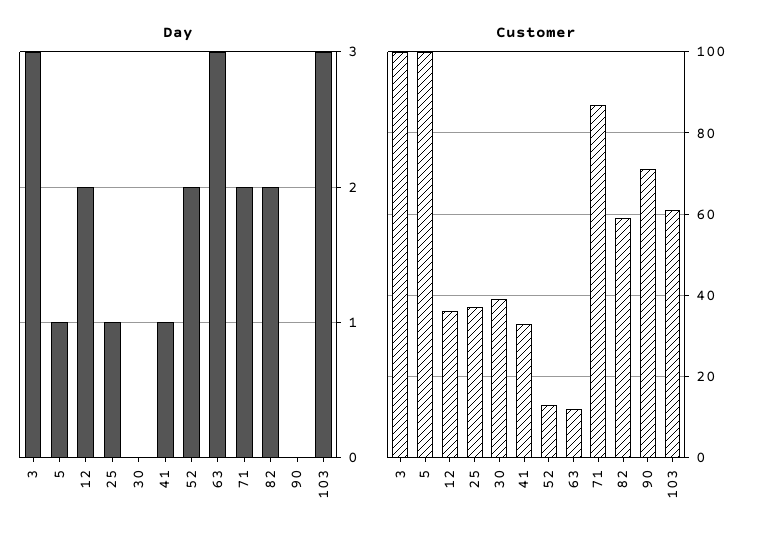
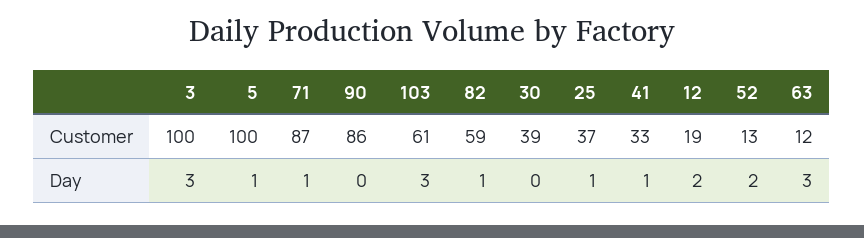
  {
    "Day": {
      "3": 3,
      "5": 1,
      "12": 2,
      "25": 1,
      "30": 0,
      "41": 1,
      "52": 2,
      "63": 3,
-     "71": 2,
+     "71": 1,
-     "82": 2,
+     "82": 1,
      "90": 0,
      "103": 3
    },
    "Customer": {
      "3": 100,
      "5": 100,
-     "12": 35,
+     "12": 19,
      "25": 37,
      "30": 39,
      "41": 33,
      "52": 13,
      "63": 12,
      "71": 87,
      "82": 59,
-     "90": 70,
+     "90": 86,
      "103": 61
    }
  }

